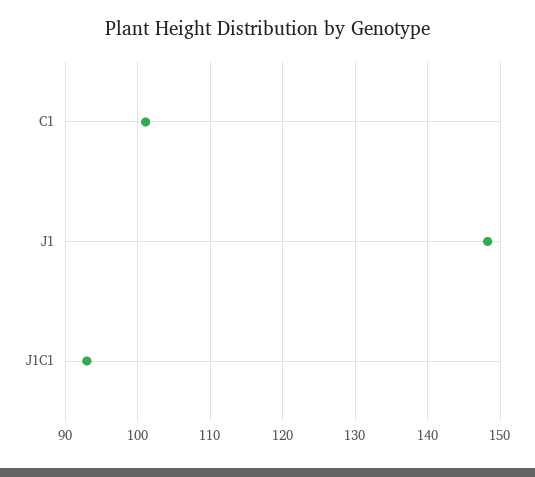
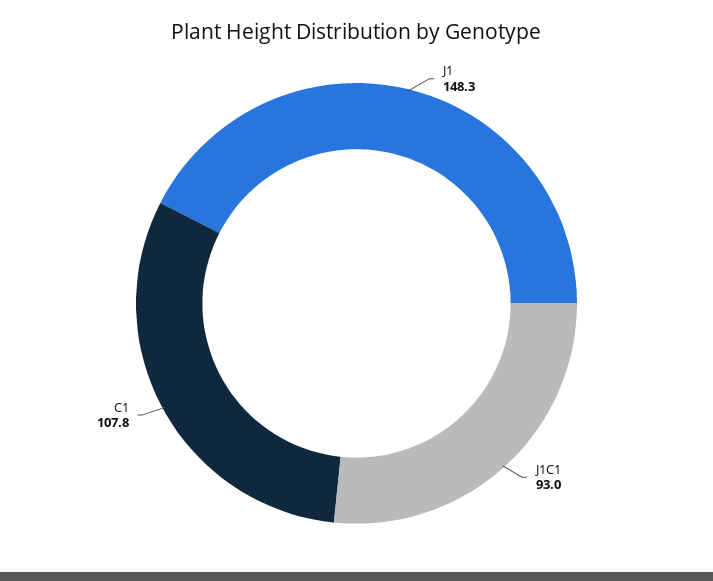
  {
-   "C1": 101,
+   "C1": 107.8,
    "J1": 148.3,
    "J1C1": 93
  }

